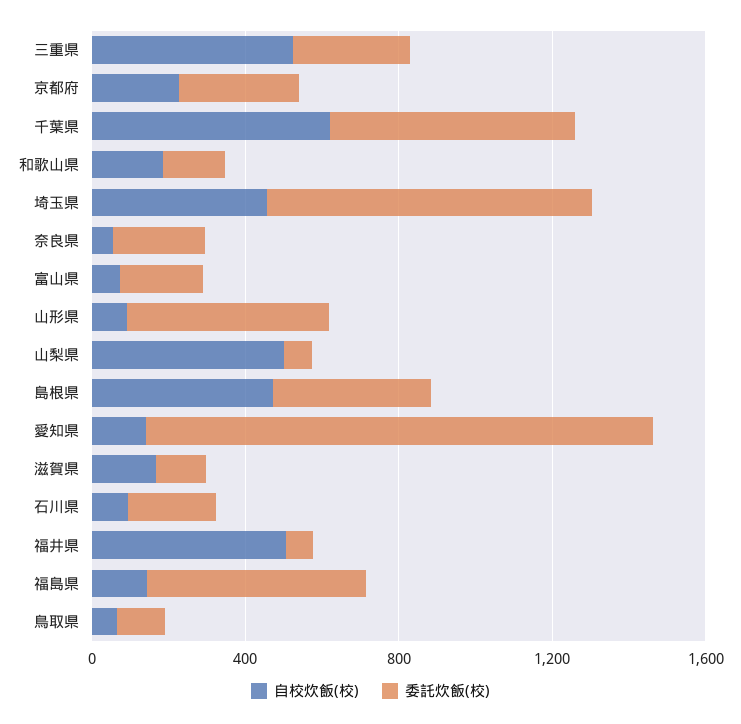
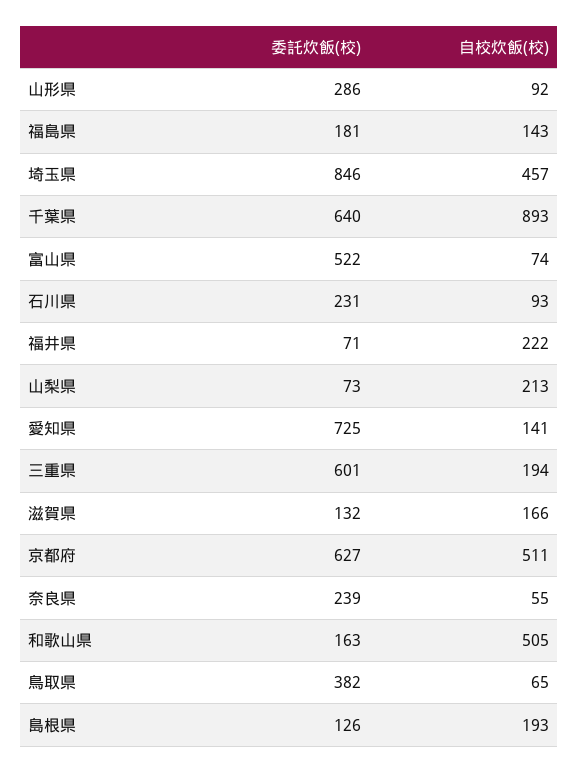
  {
    "自校炊飯(校)": {
-     "三重県": 500,
+     "三重県": 194,
-     "京都府": 200,
+     "京都府": 511,
-     "千葉県": 600,
+     "千葉県": 893,
-     "和歌山県": 200,
+     "和歌山県": 505,
      "埼玉県": 457,
      "奈良県": 55,
      "富山県": 74,
      "山形県": 92,
-     "山梨県": 500,
+     "山梨県": 213,
-     "島根県": 500,
+     "島根県": 193,
      "愛知県": 141,
      "滋賀県": 166,
      "石川県": 93,
-     "福井県": 500,
+     "福井県": 222,
      "福島県": 143,
      "鳥取県": 65
    },
    "委託炊飯(校)": {
-     "三重県": 300,
+     "三重県": 601,
-     "京都府": 300,
+     "京都府": 627,
      "千葉県": 640,
      "和歌山県": 163,
      "埼玉県": 846,
      "奈良県": 239,
-     "富山県": 200,
+     "富山県": 522,
-     "山形県": 500,
+     "山形県": 286,
      "山梨県": 73,
-     "島根県": 400,
+     "島根県": 126,
-     "愛知県": 1300,
+     "愛知県": 725,
      "滋賀県": 132,
      "石川県": 231,
      "福井県": 71,
-     "福島県": 600,
+     "福島県": 181,
-     "鳥取県": 100
+     "鳥取県": 382
    }
  }

